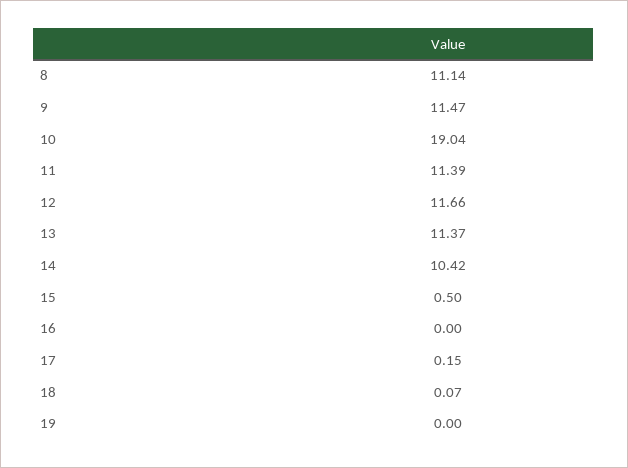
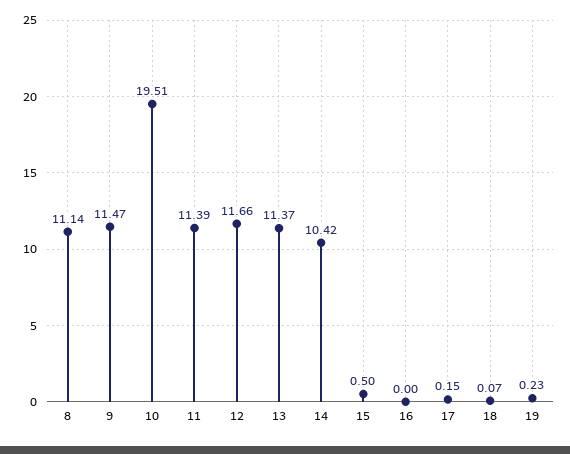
  {
    "8": 11.14,
    "9": 11.47,
-   "10": 19.04,
+   "10": 19.51,
    "11": 11.39,
    "12": 11.66,
    "13": 11.37,
    "14": 10.42,
    "15": 0.5,
    "16": 0,
    "17": 0.15,
    "18": 0.07,
-   "19": 0
+   "19": 0.23
  }

